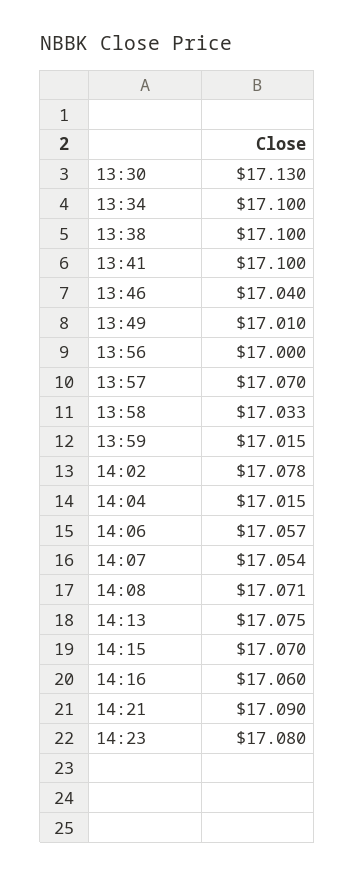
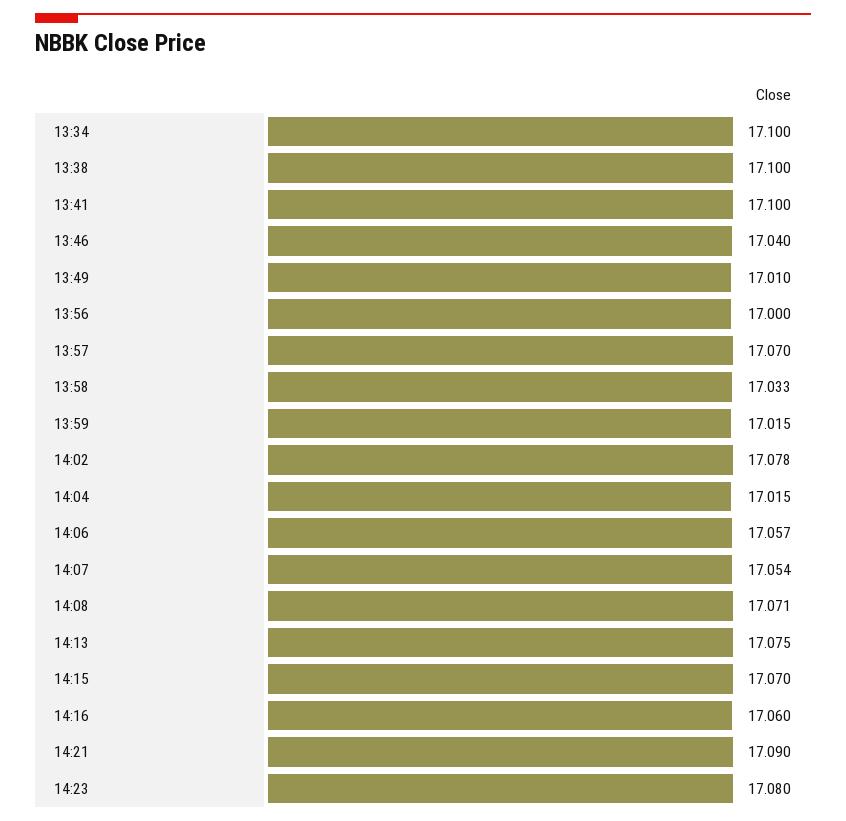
  {
-   "13:30": 17.13,
    "13:34": 17.1,
    "13:38": 17.1,
    "13:41": 17.1,
    "13:46": 17.04,
    "13:49": 17.01,
    "13:56": 17,
    "13:57": 17.07,
    "13:58": 17.033,
    "13:59": 17.015,
    "14:02": 17.078,
    "14:04": 17.015,
    "14:06": 17.057,
    "14:07": 17.054,
    "14:08": 17.071,
    "14:13": 17.075,
    "14:15": 17.07,
    "14:16": 17.06,
    "14:21": 17.09,
    "14:23": 17.08
  }

